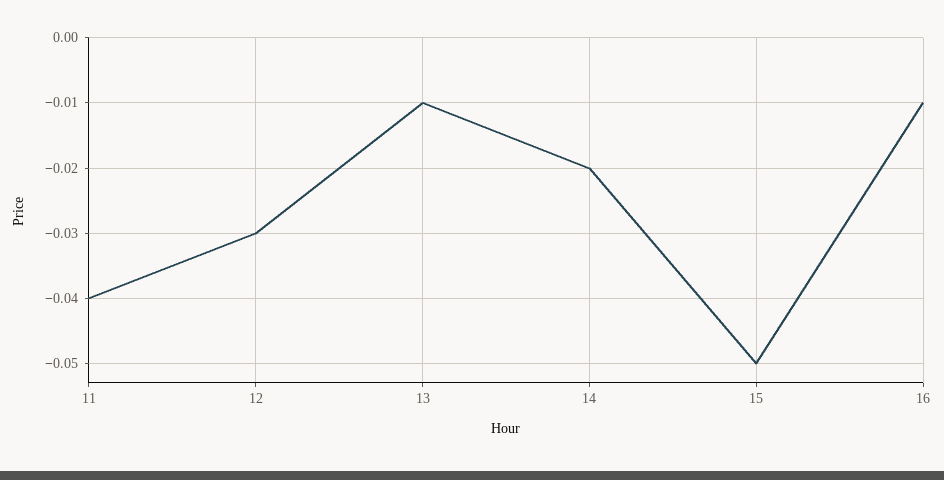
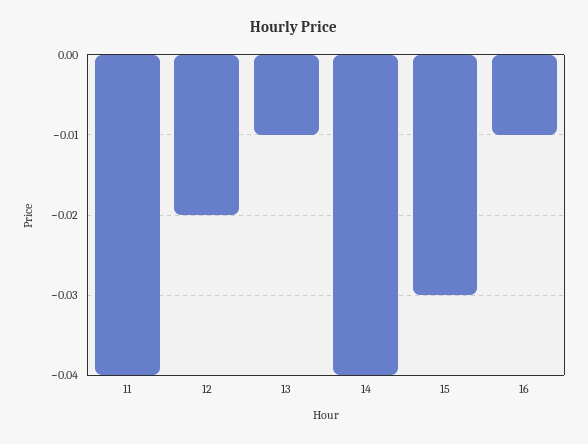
  {
    "11": -0.04,
-   "12": -0.03,
+   "12": -0.02,
    "13": -0.01,
-   "14": -0.02,
+   "14": -0.04,
-   "15": -0.05,
+   "15": -0.03,
    "16": -0.01
  }

